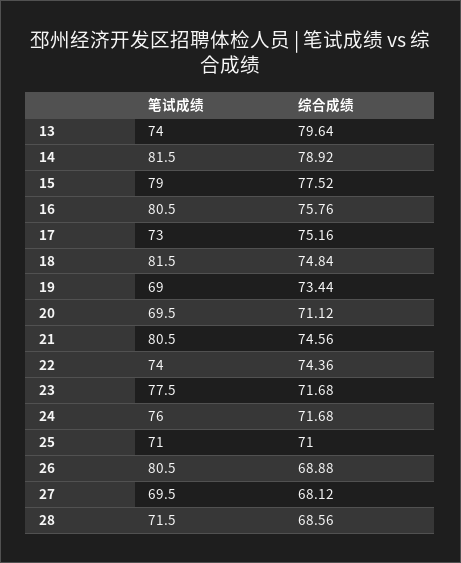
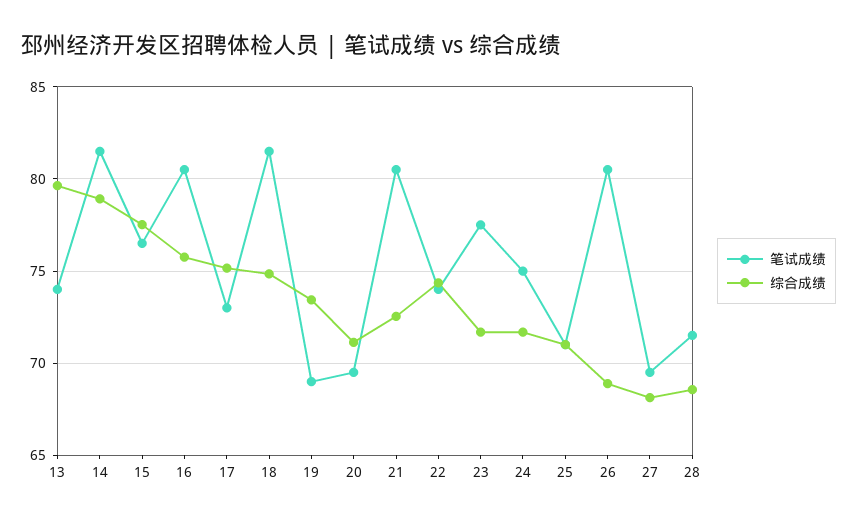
  {
    "笔试成绩": {
      "13": 74,
      "14": 81.5,
-     "15": 79,
+     "15": 76.5,
      "16": 80.5,
      "17": 73,
      "18": 81.5,
      "19": 69,
      "20": 69.5,
      "21": 80.5,
      "22": 74,
      "23": 77.5,
-     "24": 76,
+     "24": 75,
      "25": 71,
      "26": 80.5,
      "27": 69.5,
      "28": 71.5
    },
    "综合成绩": {
      "13": 79.64,
      "14": 78.92,
      "15": 77.52,
      "16": 75.76,
      "17": 75.16,
      "18": 74.84,
      "19": 73.44,
      "20": 71.12,
-     "21": 74.56,
+     "21": 72.5,
      "22": 74.36,
      "23": 71.68,
      "24": 71.68,
      "25": 71,
      "26": 68.88,
      "27": 68.12,
      "28": 68.56
    }
  }

